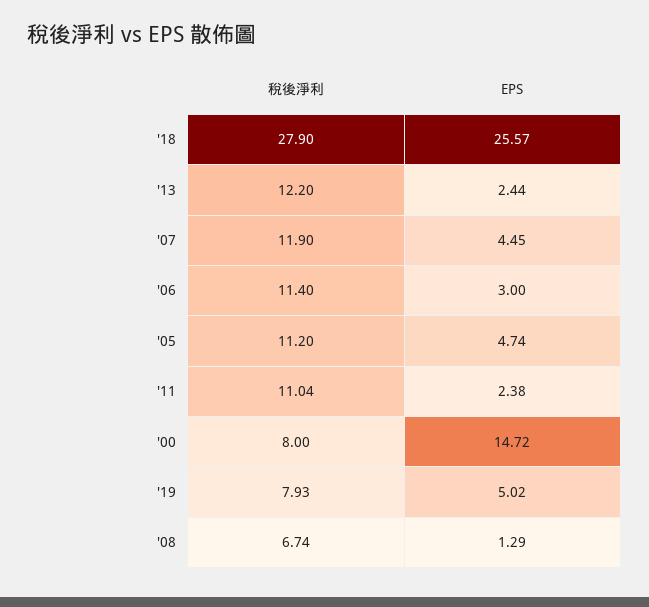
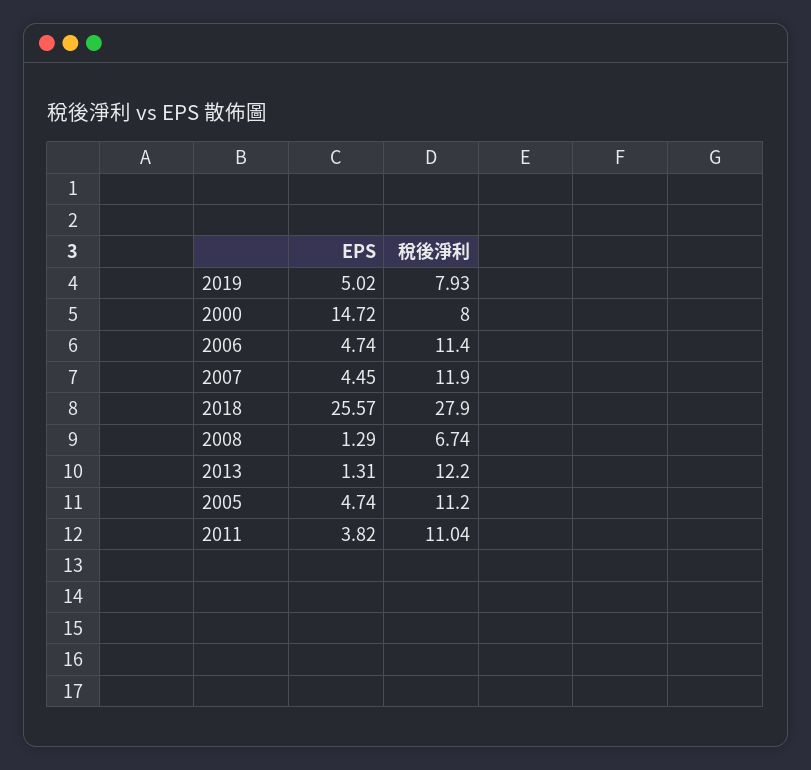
  {
    "稅後淨利": {
      "'18": 27.9,
      "'13": 12.2,
      "'07": 11.9,
      "'06": 11.4,
      "'05": 11.2,
      "'11": 11.04,
      "'00": 8,
      "'19": 7.93,
      "'08": 6.74
    },
    "EPS": {
      "'18": 25.57,
-     "'13": 2.44,
+     "'13": 1.31,
      "'07": 4.45,
-     "'06": 3,
+     "'06": 4.74,
      "'05": 4.74,
-     "'11": 2.38,
+     "'11": 3.82,
      "'00": 14.72,
      "'19": 5.02,
      "'08": 1.29
    }
  }

